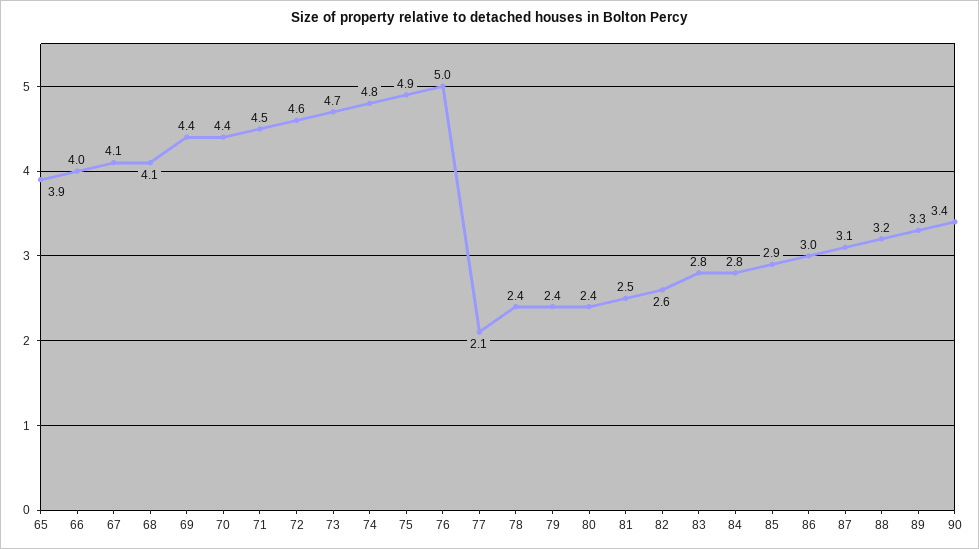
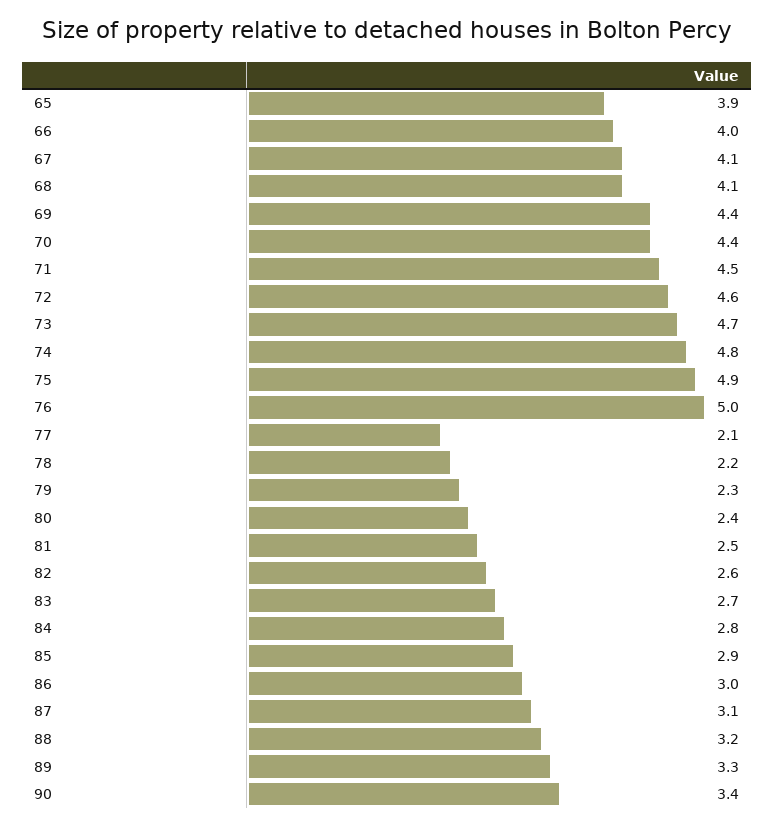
  {
    "65": 3.9,
    "66": 4,
    "67": 4.1,
    "68": 4.1,
    "69": 4.4,
    "70": 4.4,
    "71": 4.5,
    "72": 4.6,
    "73": 4.7,
    "74": 4.8,
    "75": 4.9,
    "76": 5,
    "77": 2.1,
-   "78": 2.4,
+   "78": 2.2,
-   "79": 2.4,
+   "79": 2.3,
    "80": 2.4,
    "81": 2.5,
    "82": 2.6,
-   "83": 2.8,
+   "83": 2.7,
    "84": 2.8,
    "85": 2.9,
    "86": 3,
    "87": 3.1,
    "88": 3.2,
    "89": 3.3,
    "90": 3.4
  }

